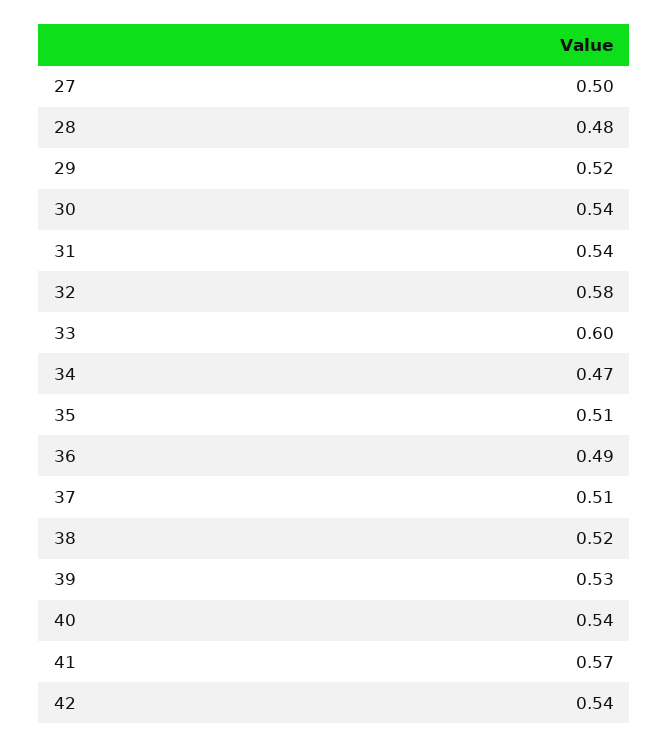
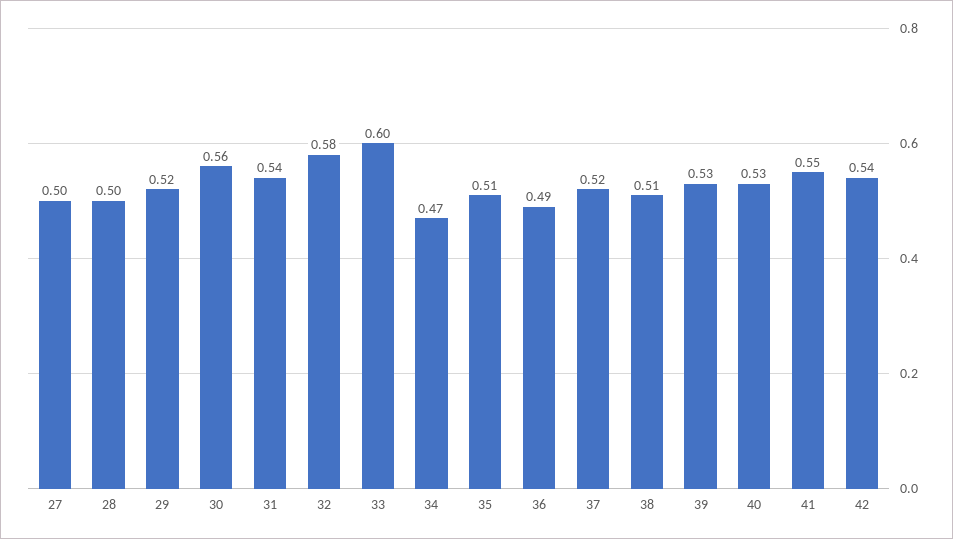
  {
    "27": 0.5,
-   "28": 0.48,
+   "28": 0.5,
    "29": 0.52,
-   "30": 0.54,
+   "30": 0.56,
    "31": 0.54,
    "32": 0.58,
    "33": 0.6,
    "34": 0.47,
    "35": 0.51,
    "36": 0.49,
-   "37": 0.51,
+   "37": 0.52,
-   "38": 0.52,
+   "38": 0.51,
    "39": 0.53,
-   "40": 0.54,
+   "40": 0.53,
-   "41": 0.57,
+   "41": 0.55,
    "42": 0.54
  }

